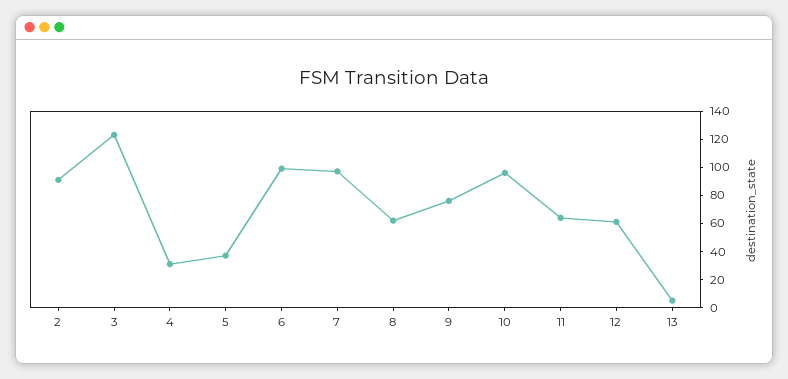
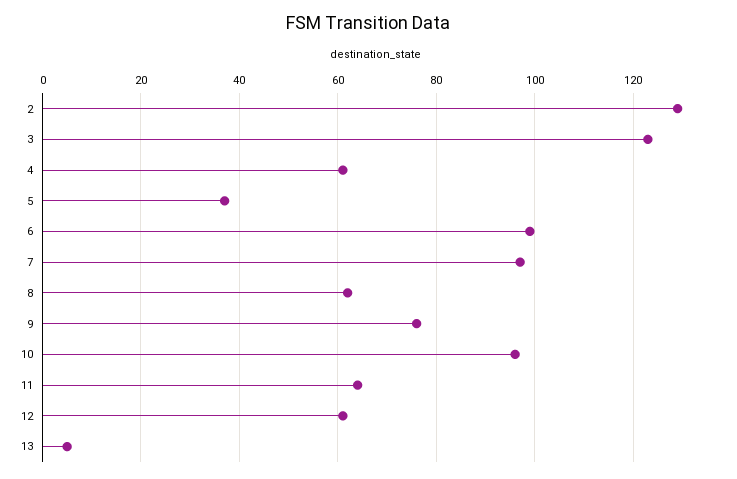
  {
-   "2": 90,
+   "2": 130,
    "3": 125,
-   "4": 30,
+   "4": 60,
    "5": 35,
    "6": 100,
    "7": 95,
    "8": 60,
    "9": 75,
    "10": 95,
    "11": 65,
    "12": 60,
    "13": 5
  }

